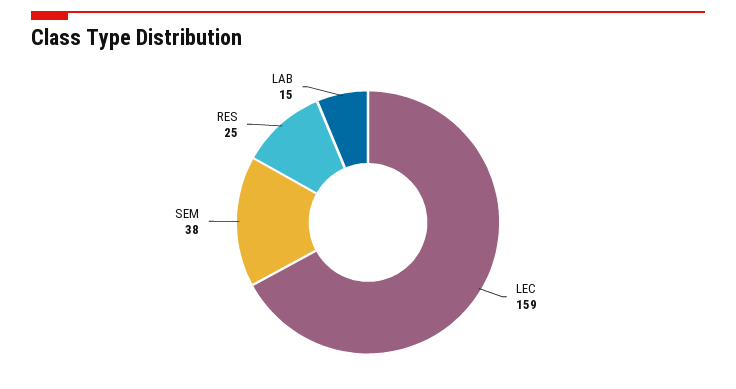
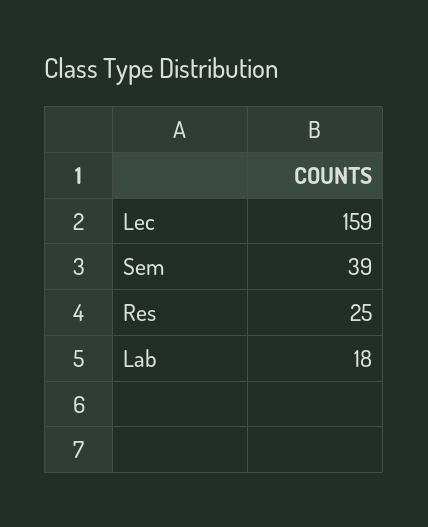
  {
    "LEC": 159,
-   "SEM": 38,
+   "SEM": 39,
    "RES": 25,
-   "LAB": 15
+   "LAB": 18
  }

